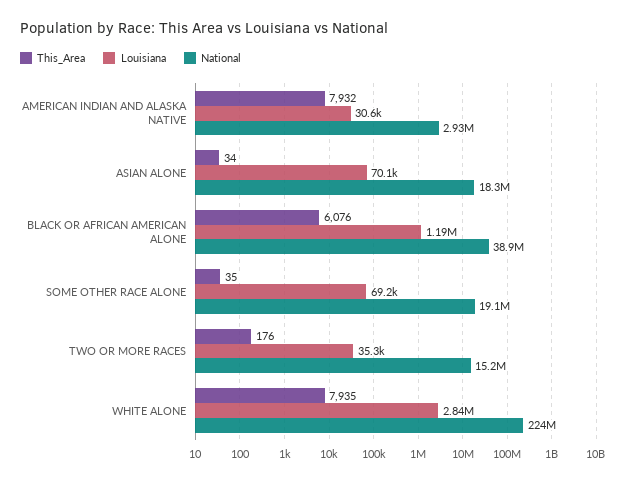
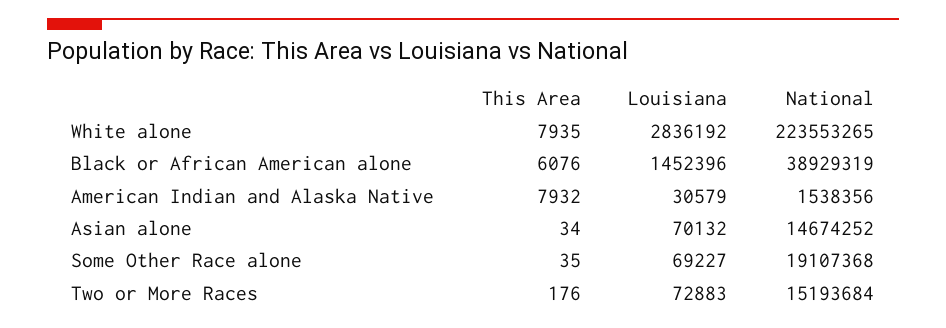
  {
    "This_Area": {
      "AMERICAN INDIAN AND ALASKA NATIVE": 7932,
      "ASIAN ALONE": 34,
      "BLACK OR AFRICAN AMERICAN ALONE": 6076,
      "SOME OTHER RACE ALONE": 35,
      "TWO OR MORE RACES": 176,
      "WHITE ALONE": 7935
    },
    "Louisiana": {
      "AMERICAN INDIAN AND ALASKA NATIVE": 30579,
      "ASIAN ALONE": 70132,
-     "BLACK OR AFRICAN AMERICAN ALONE": 1190000,
+     "BLACK OR AFRICAN AMERICAN ALONE": 1452396,
      "SOME OTHER RACE ALONE": 69227,
-     "TWO OR MORE RACES": 35300,
+     "TWO OR MORE RACES": 72883,
      "WHITE ALONE": 2836192
    },
    "National": {
-     "AMERICAN INDIAN AND ALASKA NATIVE": 2930000,
+     "AMERICAN INDIAN AND ALASKA NATIVE": 1538356,
-     "ASIAN ALONE": 18300000,
+     "ASIAN ALONE": 14674252,
      "BLACK OR AFRICAN AMERICAN ALONE": 38929319,
      "SOME OTHER RACE ALONE": 19107368,
      "TWO OR MORE RACES": 15193684,
      "WHITE ALONE": 223553265
    }
  }

